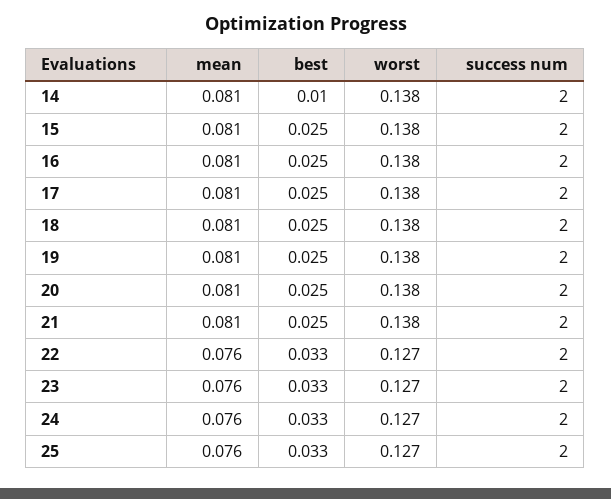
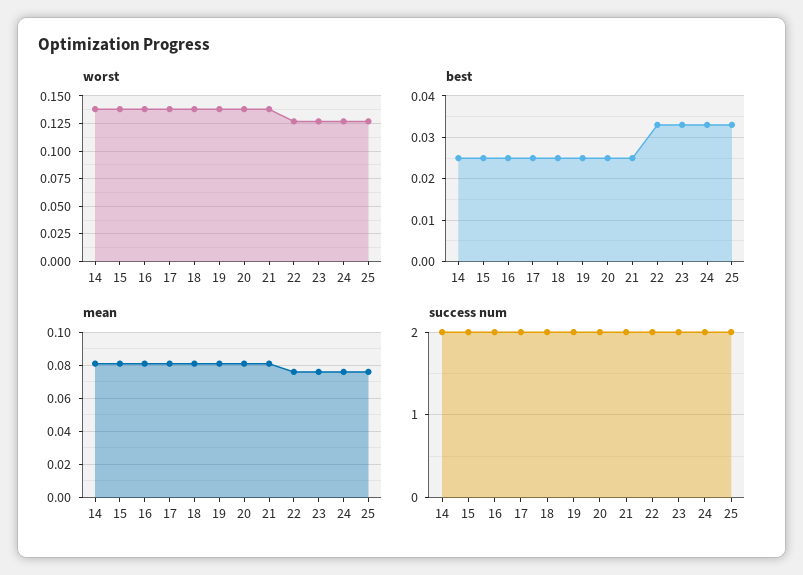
  {
    "mean": {
      "14": 0.081,
      "15": 0.081,
      "16": 0.081,
      "17": 0.081,
      "18": 0.081,
      "19": 0.081,
      "20": 0.081,
      "21": 0.081,
      "22": 0.076,
      "23": 0.076,
      "24": 0.076,
      "25": 0.076
    },
    "best": {
-     "14": 0.01,
+     "14": 0.025,
      "15": 0.025,
      "16": 0.025,
      "17": 0.025,
      "18": 0.025,
      "19": 0.025,
      "20": 0.025,
      "21": 0.025,
      "22": 0.033,
      "23": 0.033,
      "24": 0.033,
      "25": 0.033
    },
    "worst": {
      "14": 0.138,
      "15": 0.138,
      "16": 0.138,
      "17": 0.138,
      "18": 0.138,
      "19": 0.138,
      "20": 0.138,
      "21": 0.138,
      "22": 0.127,
      "23": 0.127,
      "24": 0.127,
      "25": 0.127
    },
    "success num": {
      "14": 2,
      "15": 2,
      "16": 2,
      "17": 2,
      "18": 2,
      "19": 2,
      "20": 2,
      "21": 2,
      "22": 2,
      "23": 2,
      "24": 2,
      "25": 2
    }
  }

